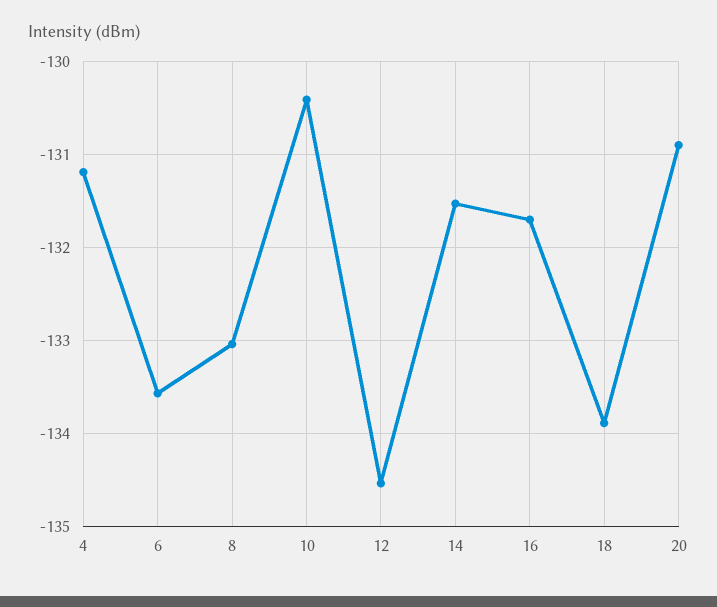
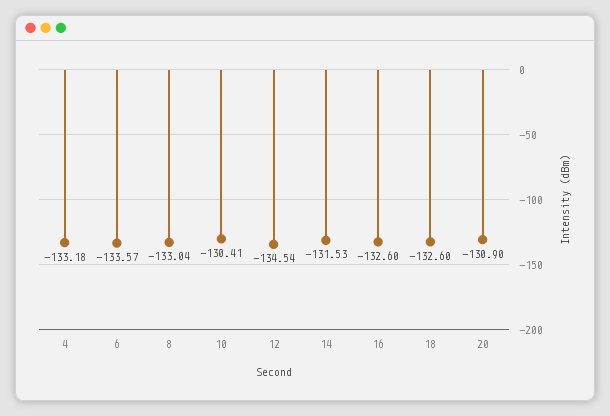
  {
-   "4": -131.2,
+   "4": -133.18,
    "6": -133.57,
    "8": -133.04,
    "10": -130.41,
    "12": -134.54,
    "14": -131.53,
-   "16": -131.7,
+   "16": -132.6,
-   "18": -133.9,
+   "18": -132.6,
    "20": -130.9
  }

